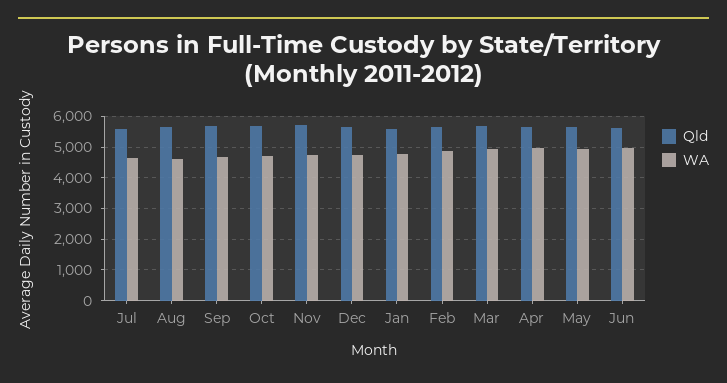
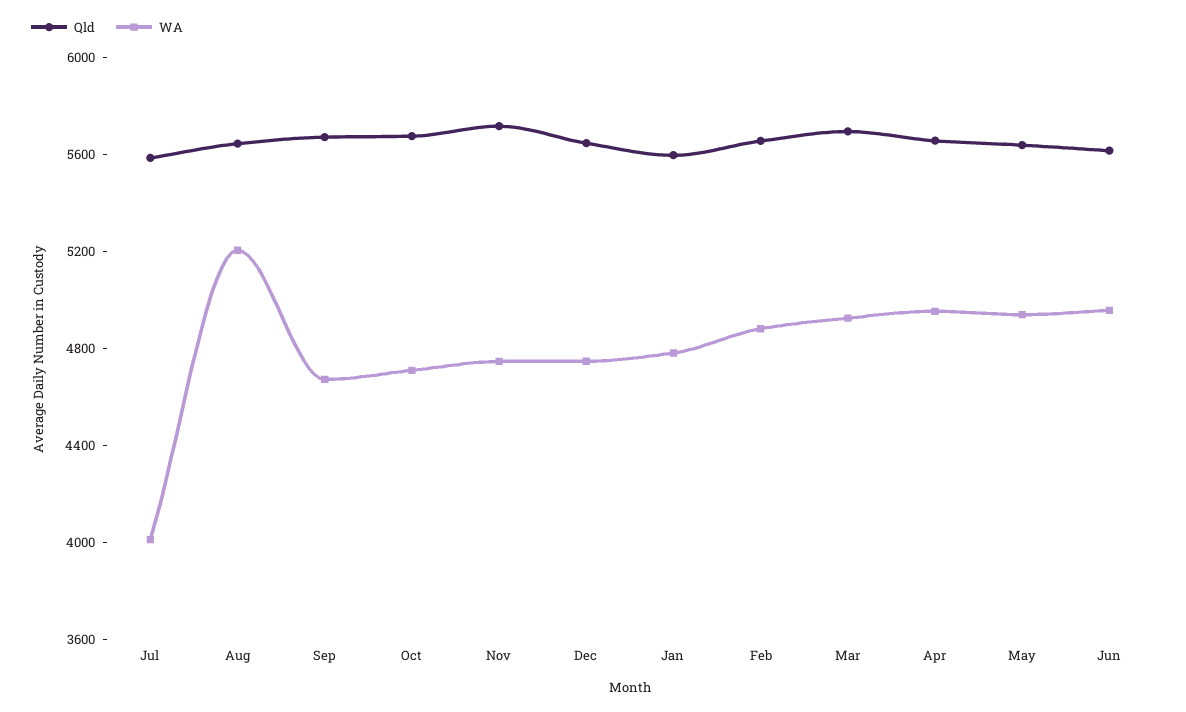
  {
    "Qld": {
      "Jul": 5600,
      "Aug": 5600,
      "Sep": 5700,
      "Oct": 5700,
      "Nov": 5700,
      "Dec": 5600,
      "Jan": 5600,
      "Feb": 5700,
      "Mar": 5700,
      "Apr": 5700,
      "May": 5600,
      "Jun": 5600
    },
    "WA": {
-     "Jul": 4600,
+     "Jul": 4000,
-     "Aug": 4600,
+     "Aug": 5200,
      "Sep": 4700,
      "Oct": 4700,
      "Nov": 4700,
      "Dec": 4700,
      "Jan": 4800,
      "Feb": 4900,
      "Mar": 4900,
      "Apr": 5000,
      "May": 4900,
      "Jun": 5000
    }
  }

